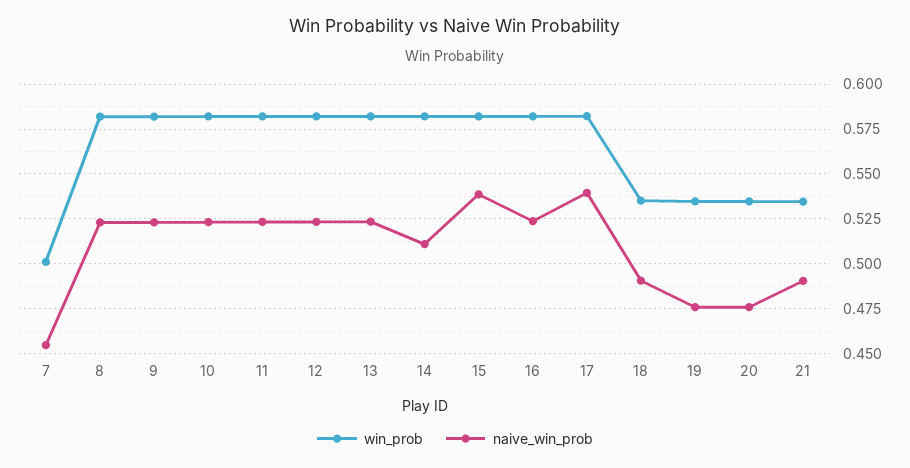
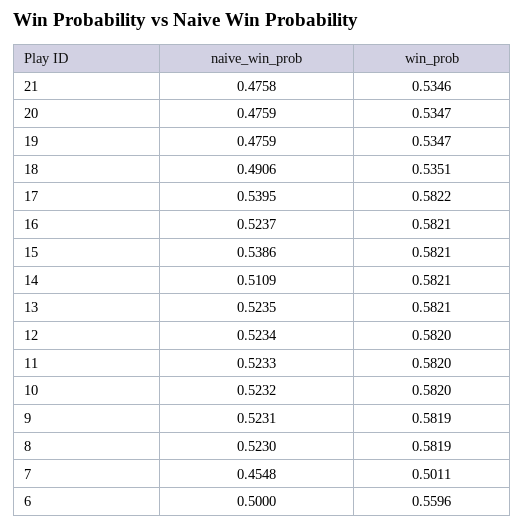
  {
    "win_prob": {
      "7": 0.5011,
      "8": 0.5819,
      "9": 0.5819,
      "10": 0.582,
      "11": 0.582,
      "12": 0.582,
      "13": 0.5821,
      "14": 0.5821,
      "15": 0.5821,
      "16": 0.5821,
      "17": 0.5822,
      "18": 0.5351,
      "19": 0.5347,
      "20": 0.5347,
-     "21": 0.5346
+     "21": 0.5346,
+     "6": 0.5596
    },
    "naive_win_prob": {
      "7": 0.4548,
      "8": 0.523,
      "9": 0.5231,
      "10": 0.5232,
      "11": 0.5233,
      "12": 0.5234,
      "13": 0.5235,
      "14": 0.5109,
      "15": 0.5386,
      "16": 0.5237,
      "17": 0.5395,
      "18": 0.4906,
      "19": 0.4759,
      "20": 0.4759,
-     "21": 0.49
+     "21": 0.4758,
+     "6": 0.5
    }
  }

